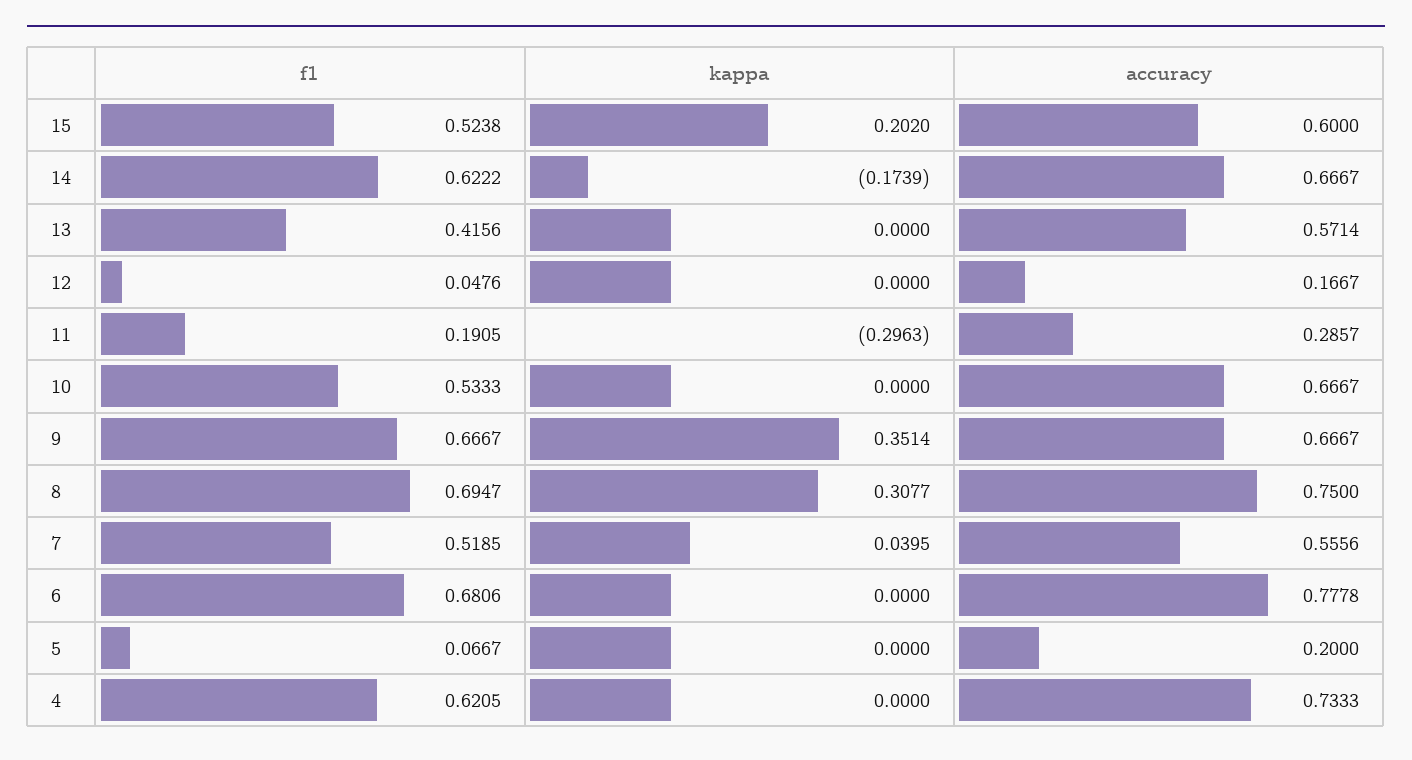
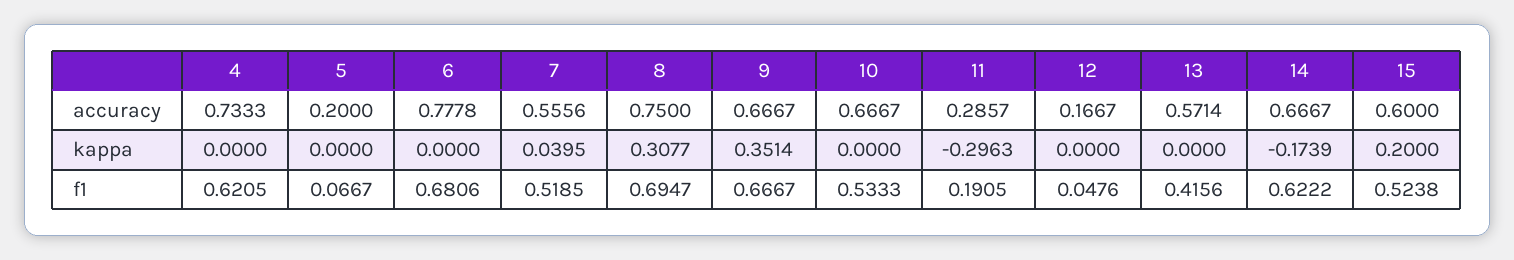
  {
    "f1": {
      "15": 0.5238,
      "14": 0.6222,
      "13": 0.4156,
      "12": 0.0476,
      "11": 0.1905,
      "10": 0.5333,
      "9": 0.6667,
      "8": 0.6947,
      "7": 0.5185,
      "6": 0.6806,
      "5": 0.0667,
      "4": 0.6205
    },
    "kappa": {
-     "15": 0.202,
+     "15": 0.2,
      "14": -0.1739,
      "13": 0,
      "12": 0,
      "11": -0.2963,
      "10": 0,
      "9": 0.3514,
      "8": 0.3077,
      "7": 0.0395,
      "6": 0,
      "5": 0,
      "4": 0
    },
    "accuracy": {
      "15": 0.6,
      "14": 0.6667,
      "13": 0.5714,
      "12": 0.1667,
      "11": 0.2857,
      "10": 0.6667,
      "9": 0.6667,
      "8": 0.75,
      "7": 0.5556,
      "6": 0.7778,
      "5": 0.2,
      "4": 0.7333
    }
  }

